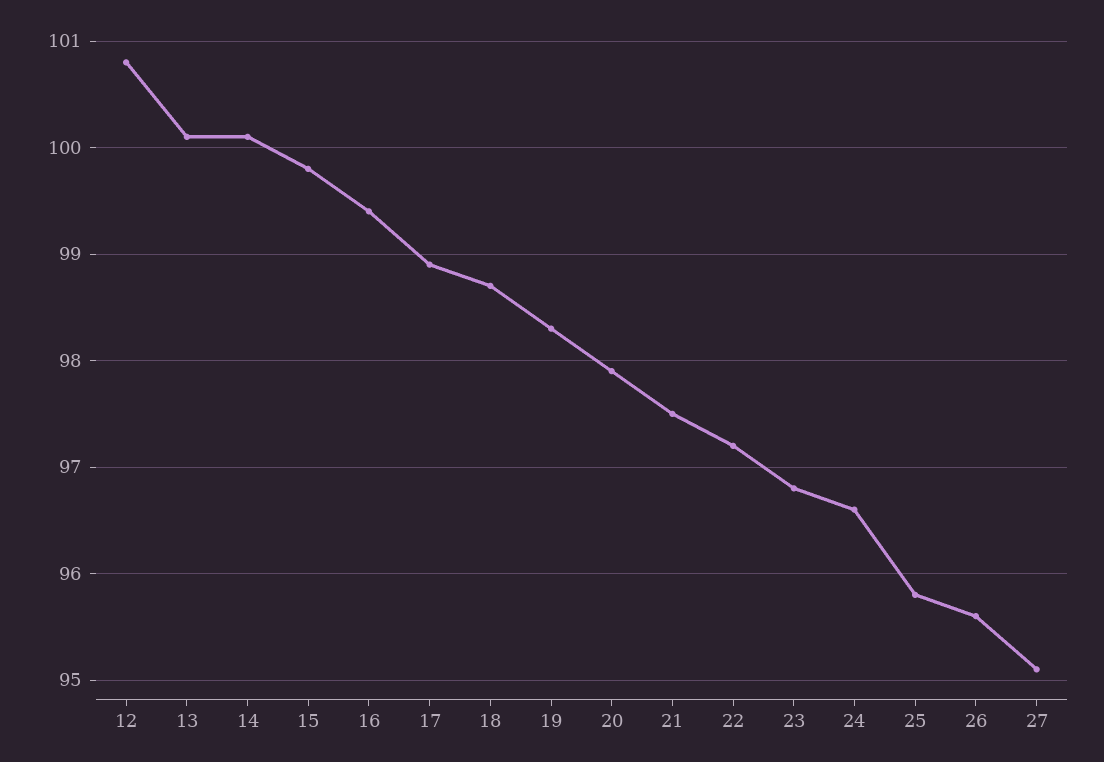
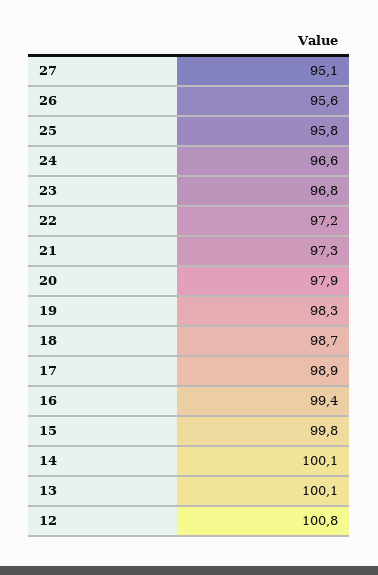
  {
    "12": 100.8,
    "13": 100.1,
    "14": 100.1,
    "15": 99.8,
    "16": 99.4,
    "17": 98.9,
    "18": 98.7,
    "19": 98.3,
    "20": 97.9,
-   "21": 97.5,
+   "21": 97.3,
    "22": 97.2,
    "23": 96.8,
    "24": 96.6,
    "25": 95.8,
    "26": 95.6,
    "27": 95.1
  }

